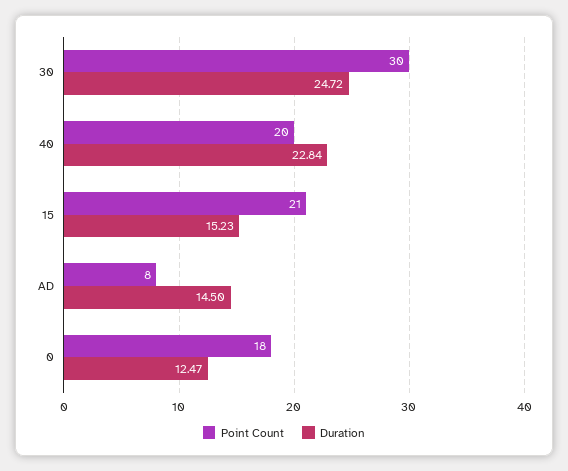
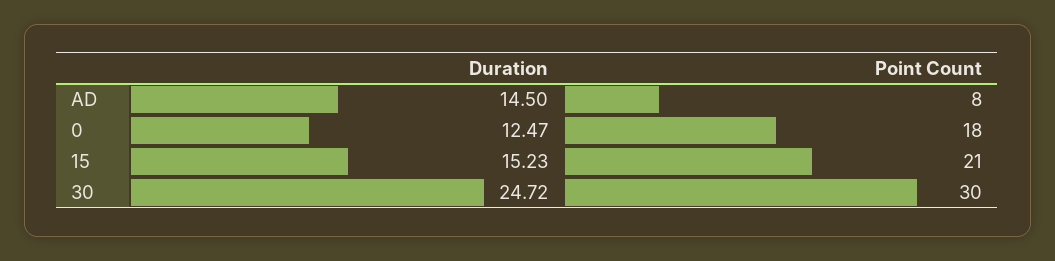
  {
    "Point Count": {
      "30": 30,
-     "40": 20,
      "15": 21,
      "AD": 8,
      "0": 18
    },
    "Duration": {
      "30": 24.72,
-     "40": 22.84,
      "15": 15.23,
      "AD": 14.5,
      "0": 12.47
    }
  }

